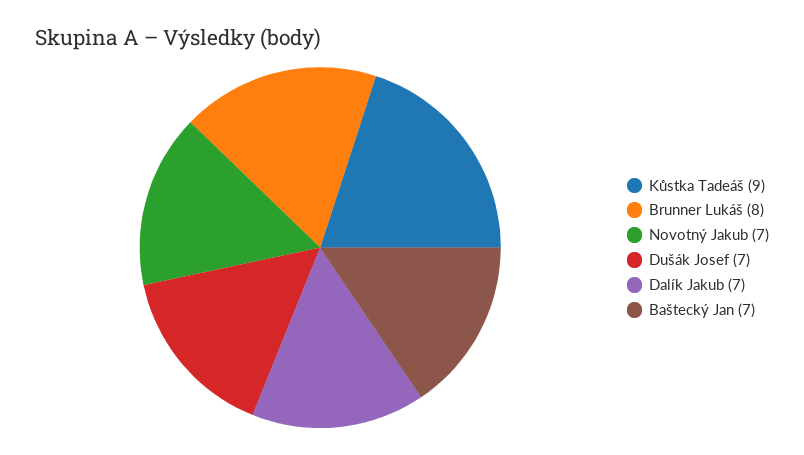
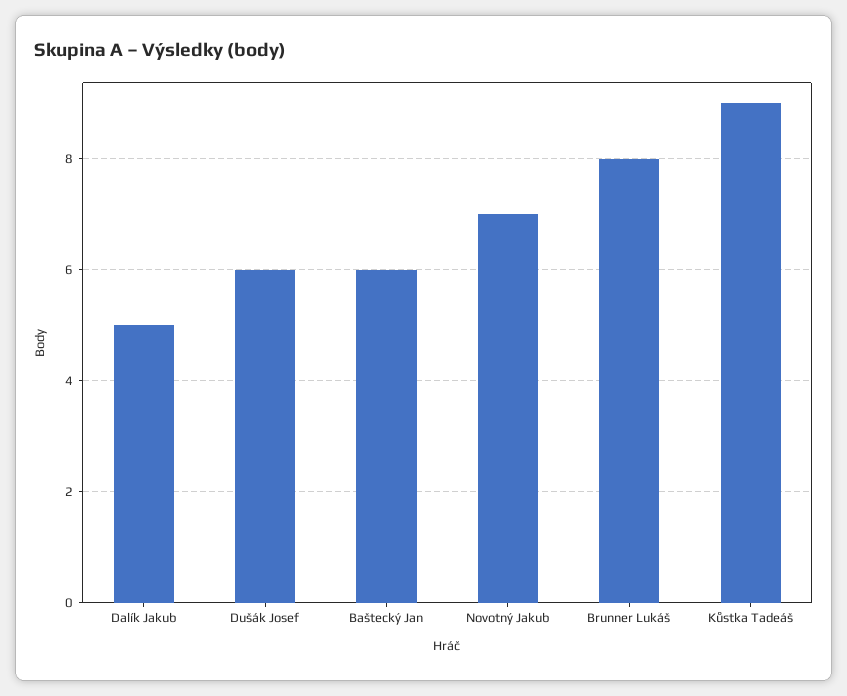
  {
    "Kůstka Tadeáš": 9,
    "Brunner Lukáš": 8,
    "Novotný Jakub": 7,
-   "Dušák Josef": 7,
+   "Dušák Josef": 6,
-   "Dalík Jakub": 7,
+   "Dalík Jakub": 5,
-   "Baštecký Jan": 7
+   "Baštecký Jan": 6
  }

